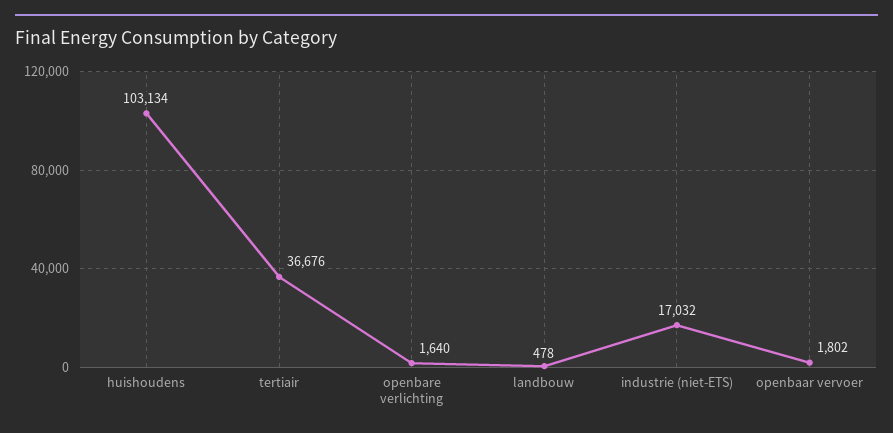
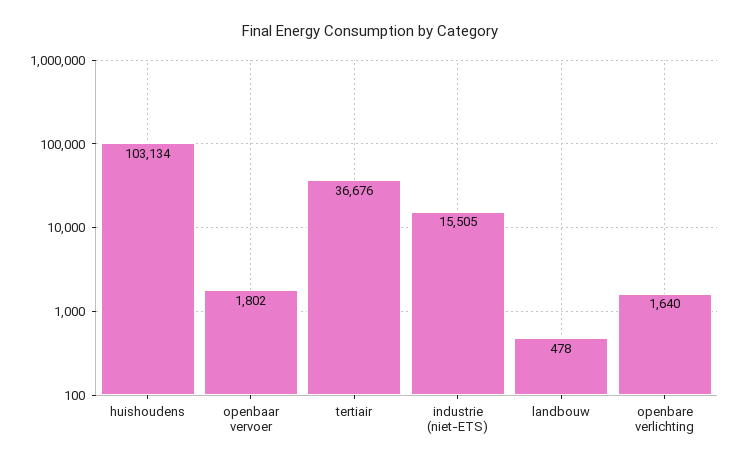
  {
    "huishoudens": 103134,
    "tertiair": 36676,
    "openbare verlichting": 1640,
    "landbouw": 478,
-   "industrie (niet-ETS)": 17032,
+   "industrie (niet-ETS)": 15505,
    "openbaar vervoer": 1802
  }

